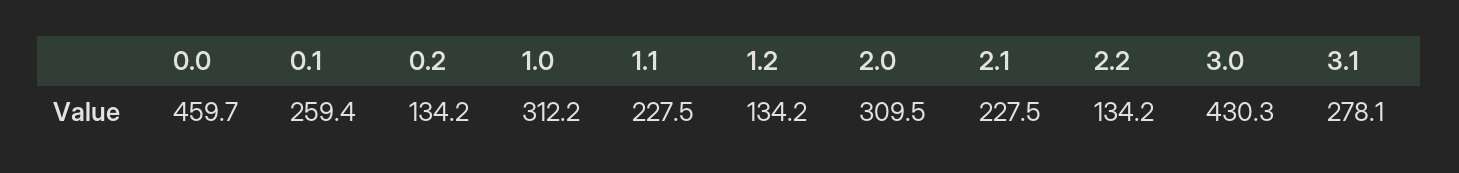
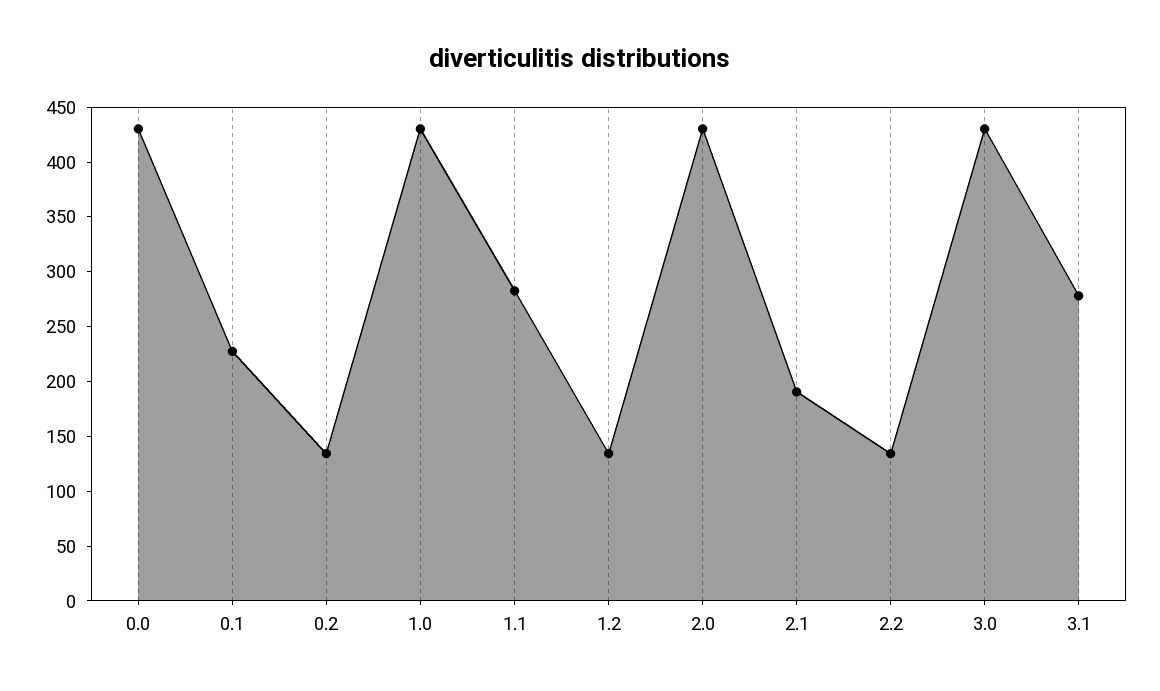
  {
-   "0.0": 459.7,
+   "0.0": 430,
-   "0.1": 259.4,
+   "0.1": 230,
    "0.2": 134.2,
-   "1.0": 312.2,
+   "1.0": 430,
-   "1.1": 227.5,
+   "1.1": 280,
    "1.2": 134.2,
-   "2.0": 309.5,
+   "2.0": 430,
-   "2.1": 227.5,
+   "2.1": 190,
    "2.2": 134.2,
    "3.0": 430.3,
    "3.1": 278.1
  }

